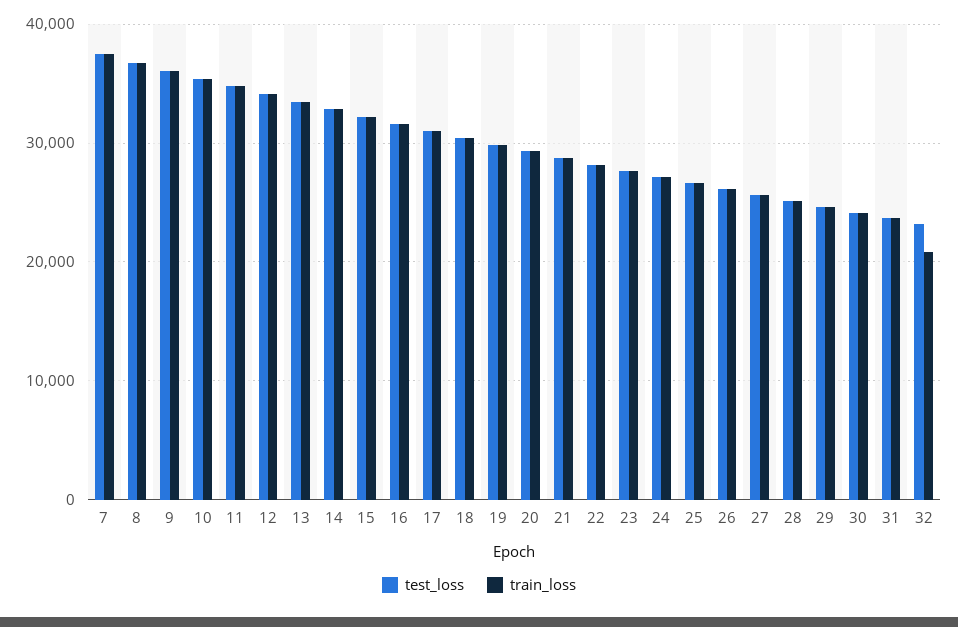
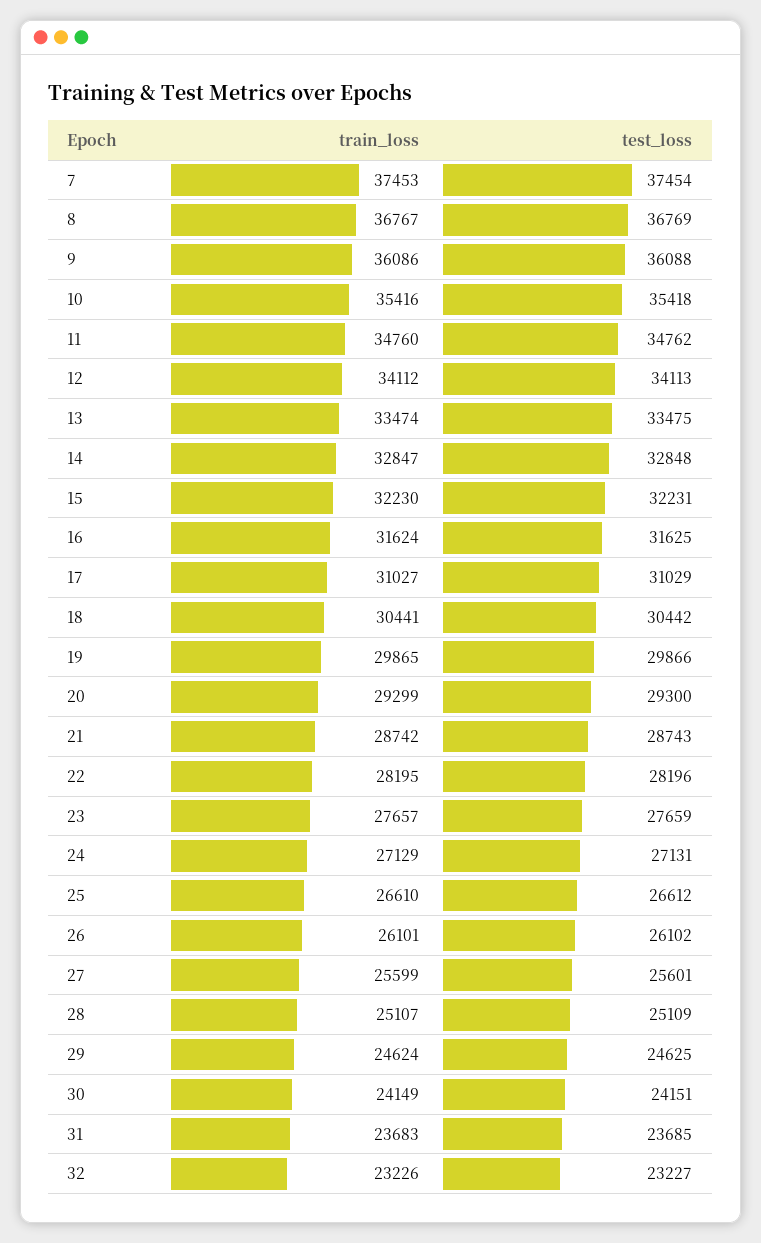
  {
    "test_loss": {
      "7": 37454,
      "8": 36769,
      "9": 36088,
      "10": 35418,
      "11": 34762,
      "12": 34113,
      "13": 33475,
      "14": 32848,
      "15": 32231,
      "16": 31625,
      "17": 31029,
      "18": 30442,
      "19": 29866,
      "20": 29300,
      "21": 28743,
      "22": 28196,
      "23": 27659,
      "24": 27131,
      "25": 26612,
      "26": 26102,
      "27": 25601,
      "28": 25109,
      "29": 24625,
      "30": 24151,
      "31": 23685,
      "32": 23227
    },
    "train_loss": {
      "7": 37453,
      "8": 36767,
      "9": 36086,
      "10": 35416,
      "11": 34760,
      "12": 34112,
      "13": 33474,
      "14": 32847,
      "15": 32230,
      "16": 31624,
      "17": 31027,
      "18": 30441,
      "19": 29865,
      "20": 29299,
      "21": 28742,
      "22": 28195,
      "23": 27657,
      "24": 27129,
      "25": 26610,
      "26": 26101,
      "27": 25599,
      "28": 25107,
      "29": 24624,
      "30": 24149,
      "31": 23683,
-     "32": 21000
+     "32": 23226
    }
  }

